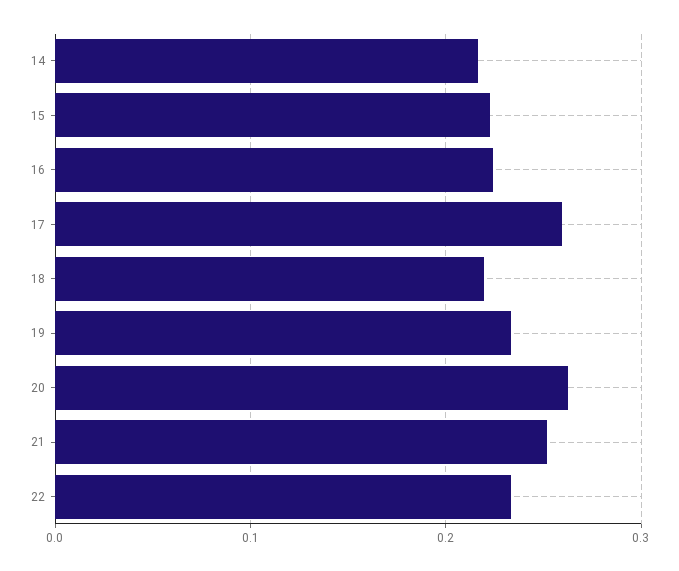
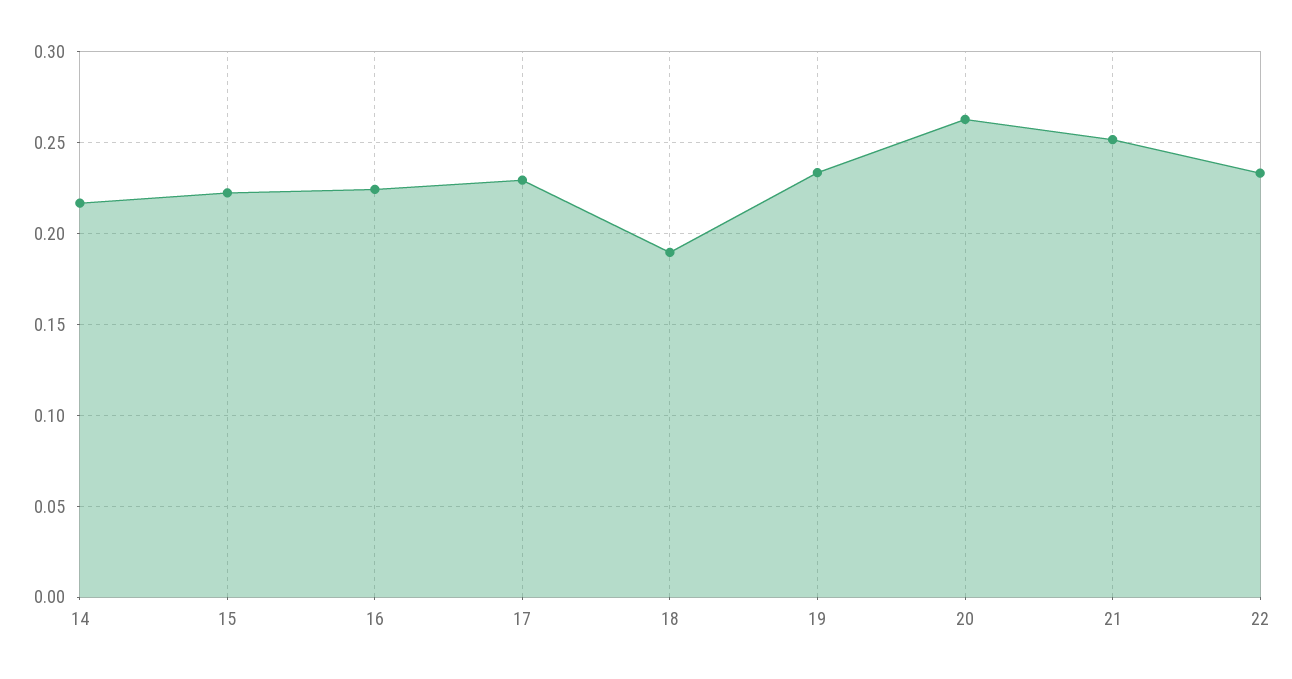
  {
    "14": 0.215,
    "15": 0.22,
    "16": 0.225,
-   "17": 0.26,
+   "17": 0.23,
-   "18": 0.22,
+   "18": 0.19,
    "19": 0.235,
    "20": 0.265,
    "21": 0.25,
    "22": 0.235
  }

